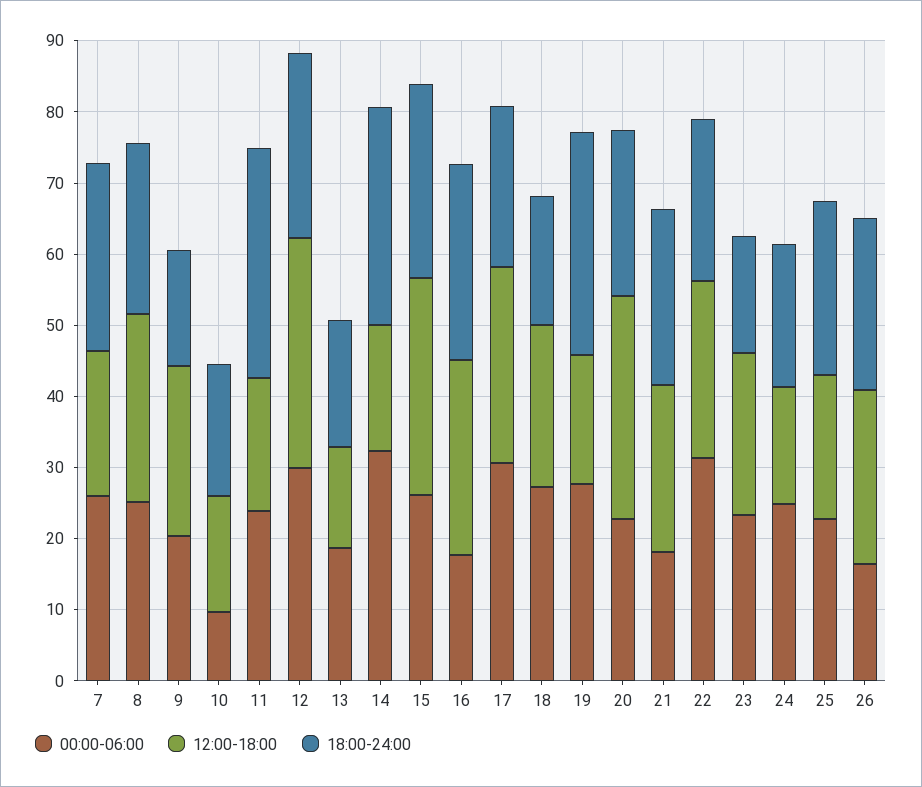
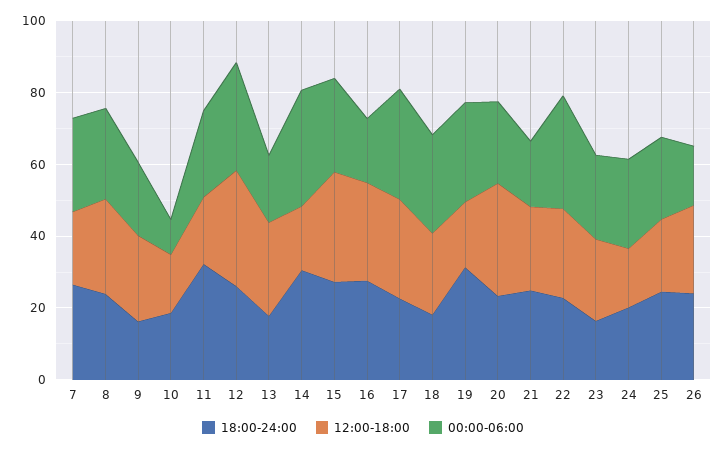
  {
    "00:00-06:00": {
      "7": 26,
      "8": 26,
      "9": 20,
      "10": 10,
      "11": 24,
      "12": 30,
      "13": 18,
      "14": 32,
      "15": 26,
      "16": 18,
      "17": 30,
      "18": 28,
      "19": 28,
      "20": 22,
      "21": 18,
      "22": 32,
      "23": 24,
      "24": 24,
      "25": 22,
      "26": 16
    },
    "12:00-18:00": {
      "7": 20,
      "8": 26,
      "9": 24,
      "10": 16,
      "11": 18,
      "12": 32,
-     "13": 14,
+     "13": 25,
      "14": 18,
      "15": 30,
      "16": 28,
      "17": 28,
      "18": 22,
      "19": 18,
      "20": 32,
      "21": 24,
      "22": 24,
      "23": 22,
      "24": 16,
      "25": 20,
      "26": 24
    },
    "18:00-24:00": {
      "7": 26,
      "8": 24,
      "9": 16,
      "10": 18,
      "11": 32,
      "12": 26,
      "13": 18,
      "14": 30,
      "15": 28,
      "16": 28,
      "17": 22,
      "18": 18,
      "19": 32,
      "20": 24,
      "21": 24,
      "22": 22,
      "23": 16,
      "24": 20,
      "25": 24,
      "26": 24
    }
  }

